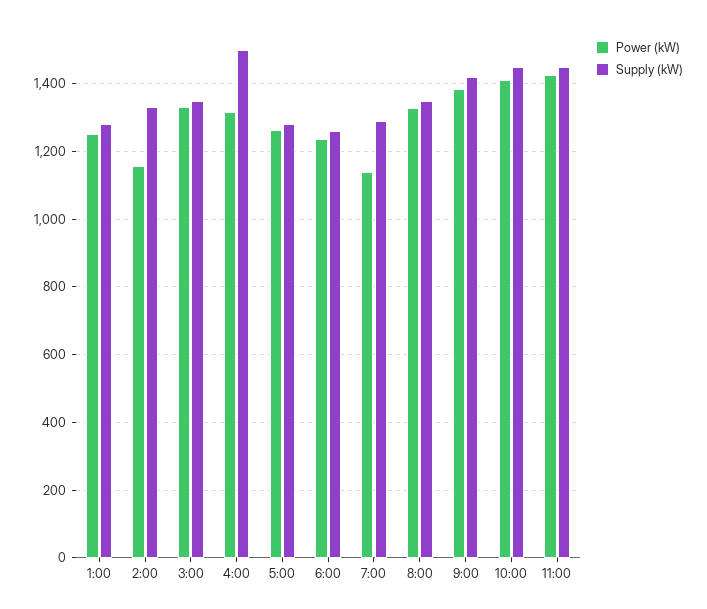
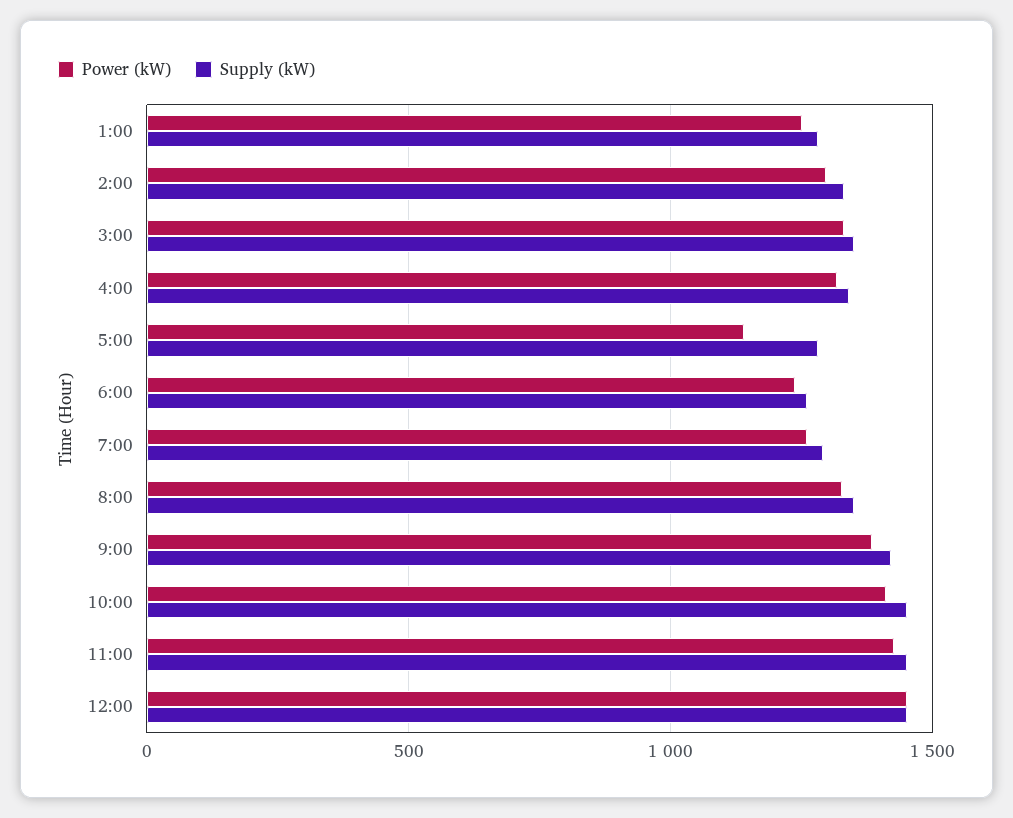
  {
    "Power (kW)": {
      "1:00": 1260,
-     "2:00": 1160,
+     "2:00": 1300,
      "3:00": 1340,
      "4:00": 1320,
-     "5:00": 1260,
+     "5:00": 1150,
      "6:00": 1240,
-     "7:00": 1140,
+     "7:00": 1250,
      "8:00": 1320,
      "9:00": 1380,
      "10:00": 1420,
-     "11:00": 1420
+     "11:00": 1420,
+     "12:00": 1450
    },
    "Supply (kW)": {
      "1:00": 1280,
      "2:00": 1340,
      "3:00": 1360,
-     "4:00": 1500,
+     "4:00": 1350,
      "5:00": 1280,
      "6:00": 1260,
      "7:00": 1300,
      "8:00": 1360,
      "9:00": 1420,
      "10:00": 1460,
-     "11:00": 1460
+     "11:00": 1460,
+     "12:00": 1450
    }
  }

